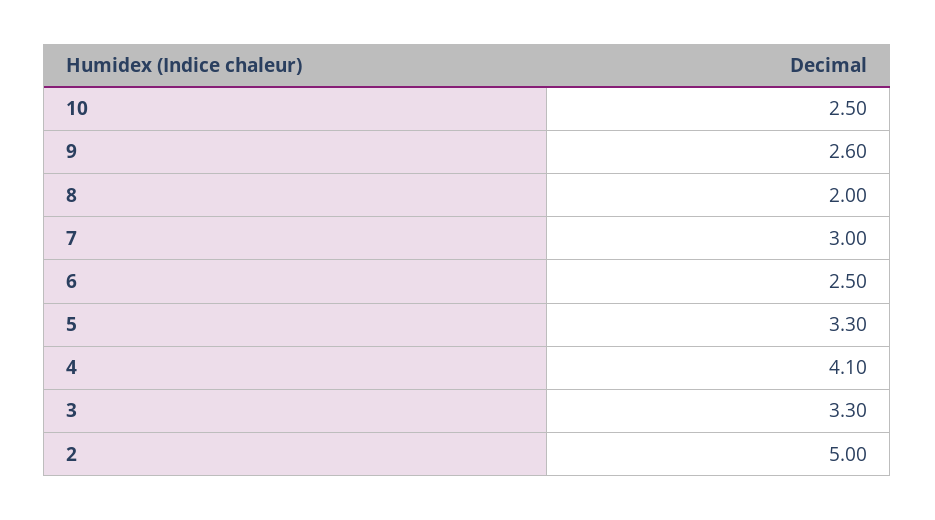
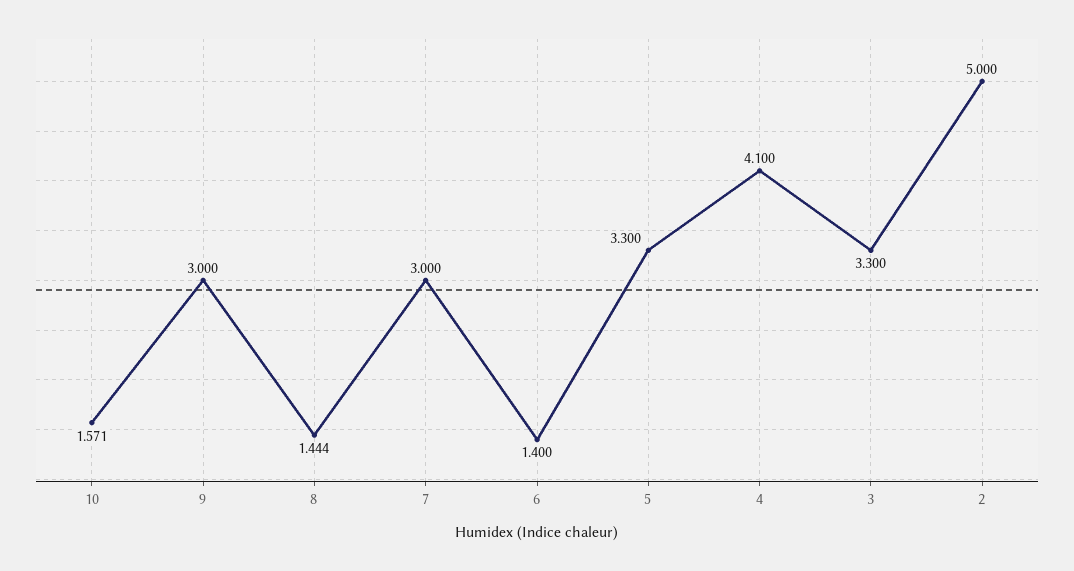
  {
-   "10": 2.5,
+   "10": 1.571,
-   "9": 2.6,
+   "9": 3,
-   "8": 2,
+   "8": 1.444,
    "7": 3,
-   "6": 2.5,
+   "6": 1.4,
    "5": 3.3,
    "4": 4.1,
    "3": 3.3,
    "2": 5
  }

